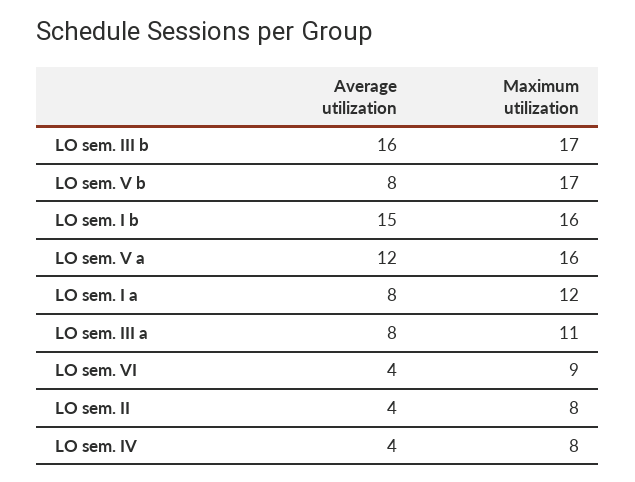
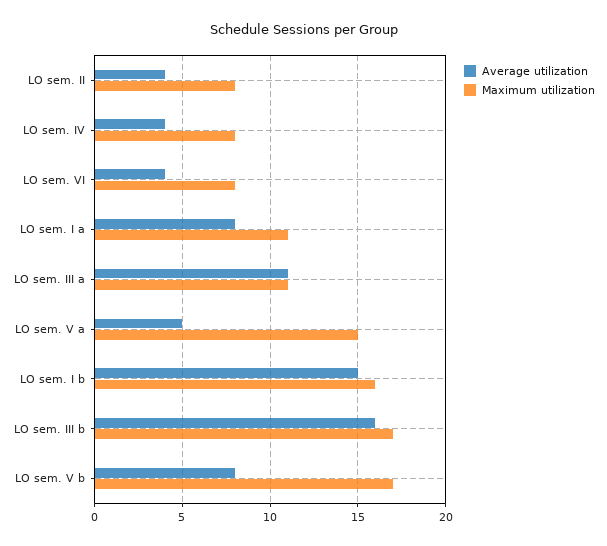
  {
    "Average utilization": {
      "LO sem. III b": 16,
      "LO sem. V b": 8,
      "LO sem. I b": 15,
-     "LO sem. V a": 12,
+     "LO sem. V a": 5,
      "LO sem. I a": 8,
-     "LO sem. III a": 8,
+     "LO sem. III a": 11,
      "LO sem. VI": 4,
      "LO sem. II": 4,
      "LO sem. IV": 4
    },
    "Maximum utilization": {
      "LO sem. III b": 17,
      "LO sem. V b": 17,
      "LO sem. I b": 16,
-     "LO sem. V a": 16,
+     "LO sem. V a": 15,
-     "LO sem. I a": 12,
+     "LO sem. I a": 11,
      "LO sem. III a": 11,
-     "LO sem. VI": 9,
+     "LO sem. VI": 8,
      "LO sem. II": 8,
      "LO sem. IV": 8
    }
  }

